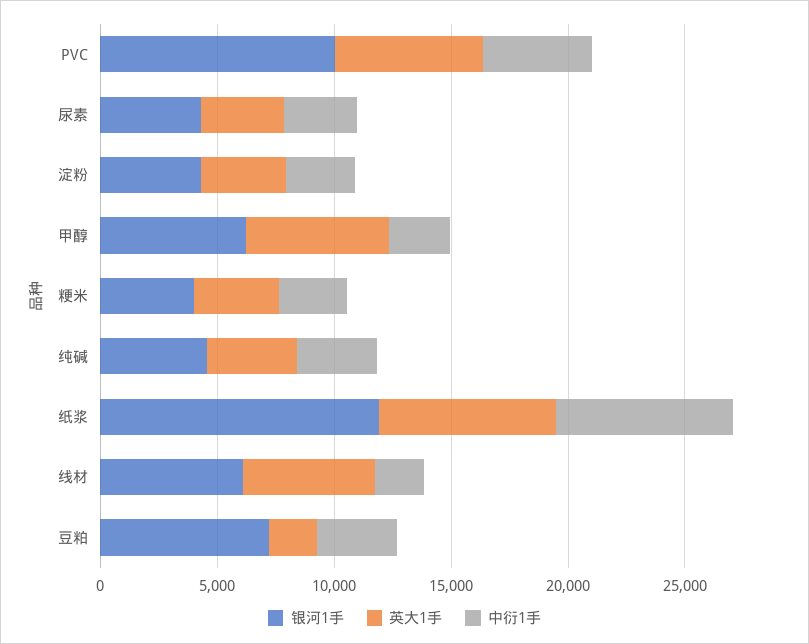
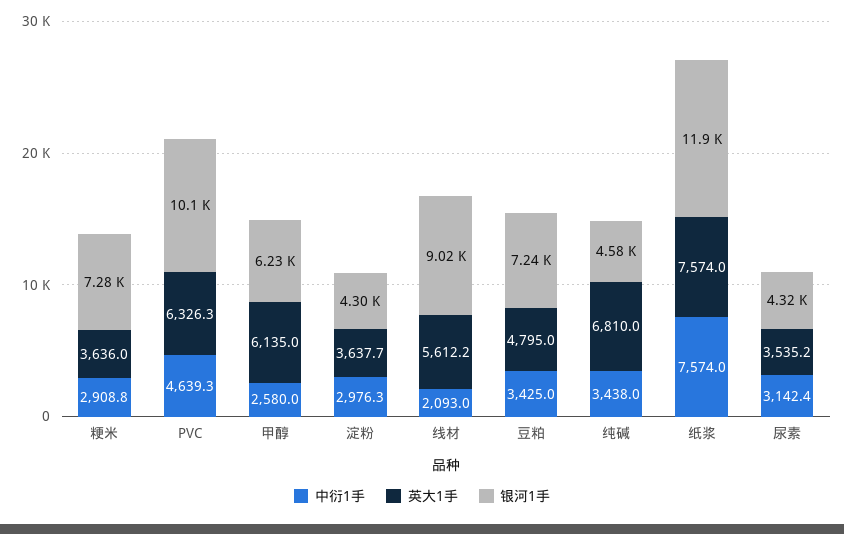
  {
    "银河1手": {
      "PVC": 10100,
      "尿素": 4320,
      "淀粉": 4300,
      "甲醇": 6230,
-     "粳米": 4000,
+     "粳米": 7280,
      "纯碱": 4580,
      "纸浆": 11900,
-     "线材": 6000,
+     "线材": 9020,
      "豆粕": 7240
    },
    "英大1手": {
      "PVC": 6326.3,
      "尿素": 3535.2,
      "淀粉": 3637.7,
      "甲醇": 6135,
      "粳米": 3636,
-     "纯碱": 4000,
+     "纯碱": 6810,
      "纸浆": 7574,
      "线材": 5612.2,
-     "豆粕": 2000
+     "豆粕": 4795
    },
    "中衍1手": {
      "PVC": 4639.3,
      "尿素": 3142.4,
      "淀粉": 2976.3,
      "甲醇": 2580,
      "粳米": 2908.8,
      "纯碱": 3438,
      "纸浆": 7574,
      "线材": 2093,
      "豆粕": 3425
    }
  }

